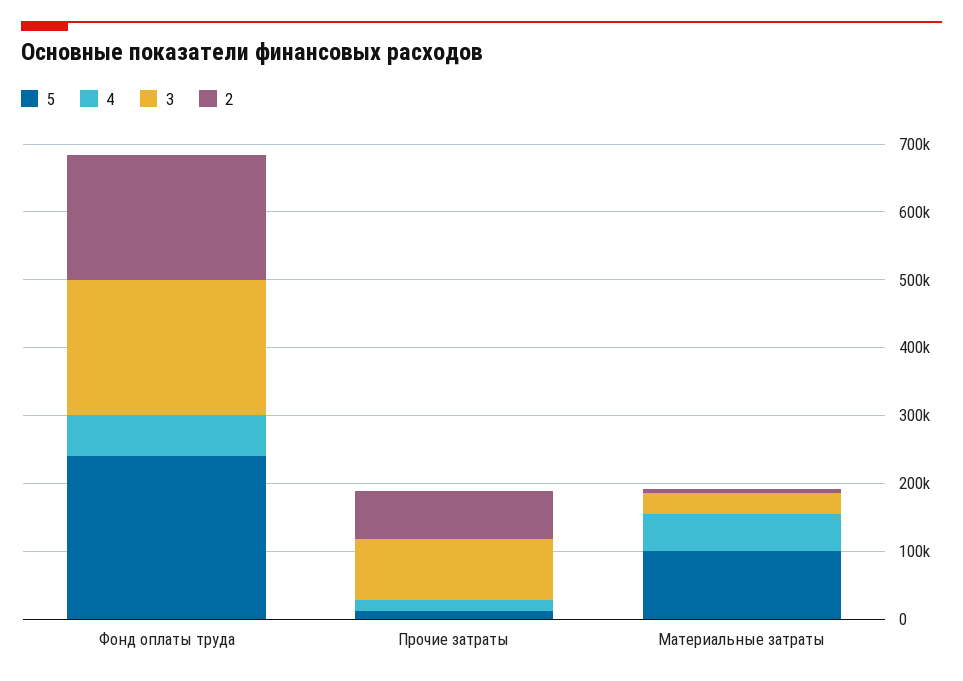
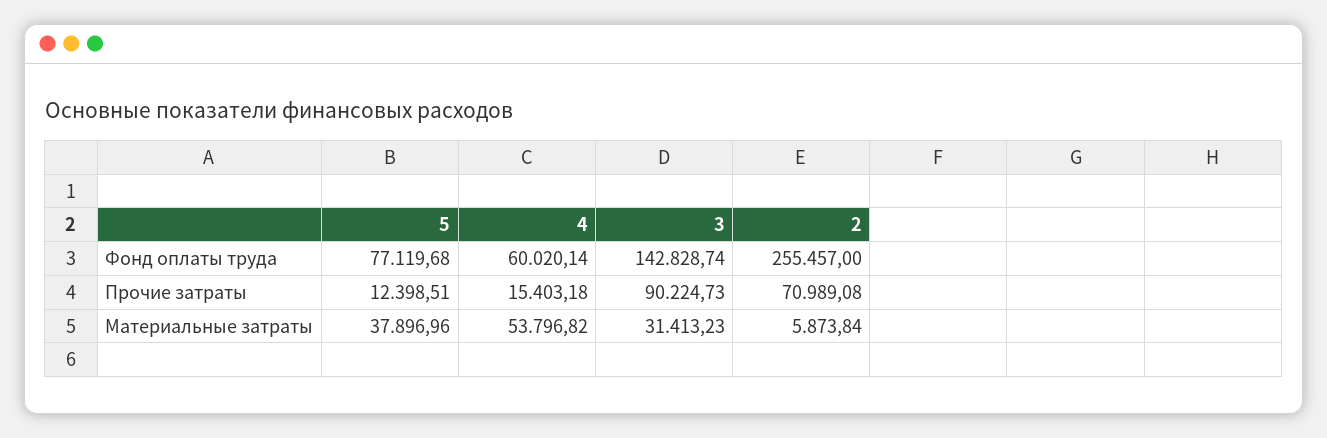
  {
    "5": {
-     "Фонд оплаты труда": 240000,
+     "Фонд оплаты труда": 77119.68,
      "Прочие затраты": 12398.51,
-     "Материальные затраты": 100000
+     "Материальные затраты": 37896.96
    },
    "4": {
      "Фонд оплаты труда": 60020.14,
      "Прочие затраты": 15403.18,
      "Материальные затраты": 53796.82
    },
    "3": {
-     "Фонд оплаты труда": 200000,
+     "Фонд оплаты труда": 142828.74,
      "Прочие затраты": 90224.73,
      "Материальные затраты": 31413.23
    },
    "2": {
-     "Фонд оплаты труда": 180000,
+     "Фонд оплаты труда": 255457,
      "Прочие затраты": 70989.08,
      "Материальные затраты": 5873.84
    }
  }

